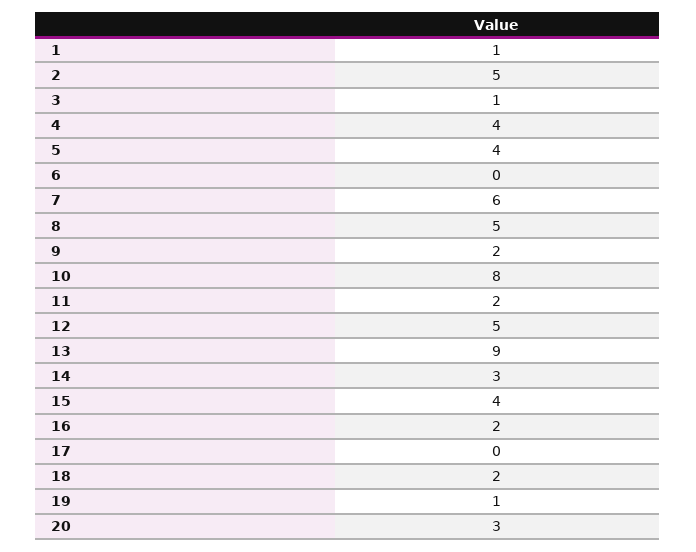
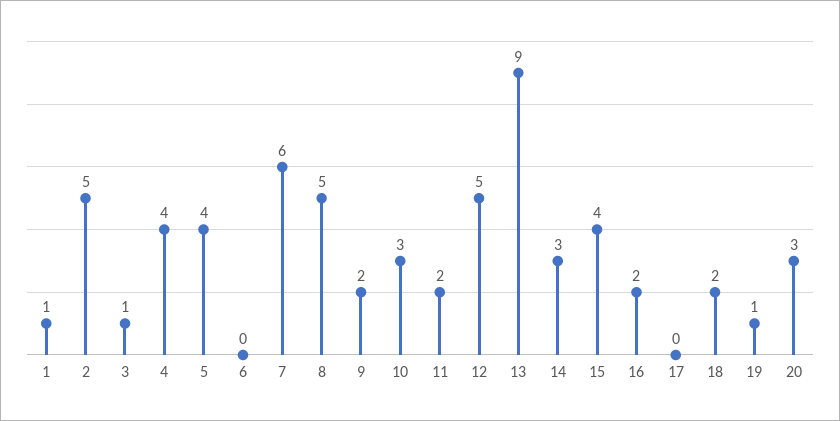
  {
    "1": 1,
    "2": 5,
    "3": 1,
    "4": 4,
    "5": 4,
    "6": 0,
    "7": 6,
    "8": 5,
    "9": 2,
-   "10": 8,
+   "10": 3,
    "11": 2,
    "12": 5,
    "13": 9,
    "14": 3,
    "15": 4,
    "16": 2,
    "17": 0,
    "18": 2,
    "19": 1,
    "20": 3
  }

